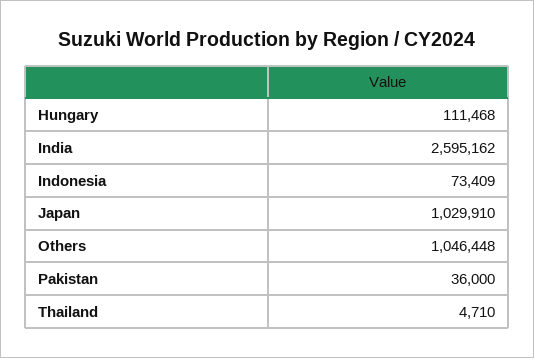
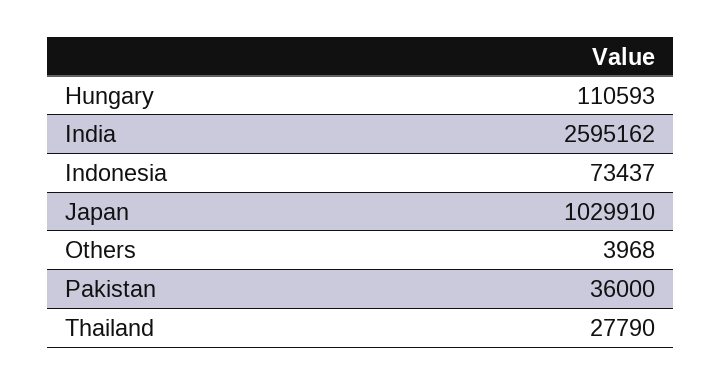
  {
-   "Hungary": 111468,
+   "Hungary": 110593,
    "India": 2595162,
-   "Indonesia": 73409,
+   "Indonesia": 73437,
    "Japan": 1029910,
-   "Others": 1046448,
+   "Others": 3968,
    "Pakistan": 36000,
-   "Thailand": 4710
+   "Thailand": 27790
  }

